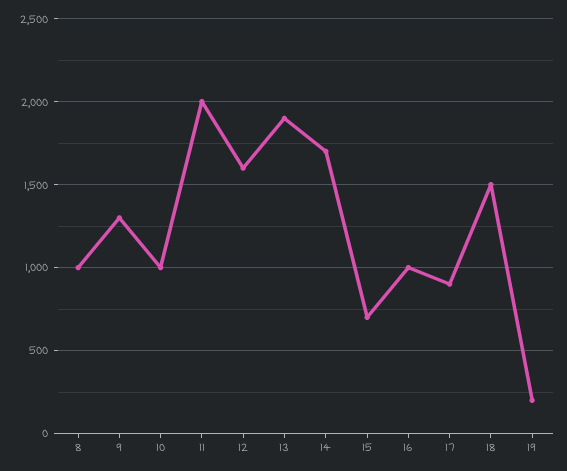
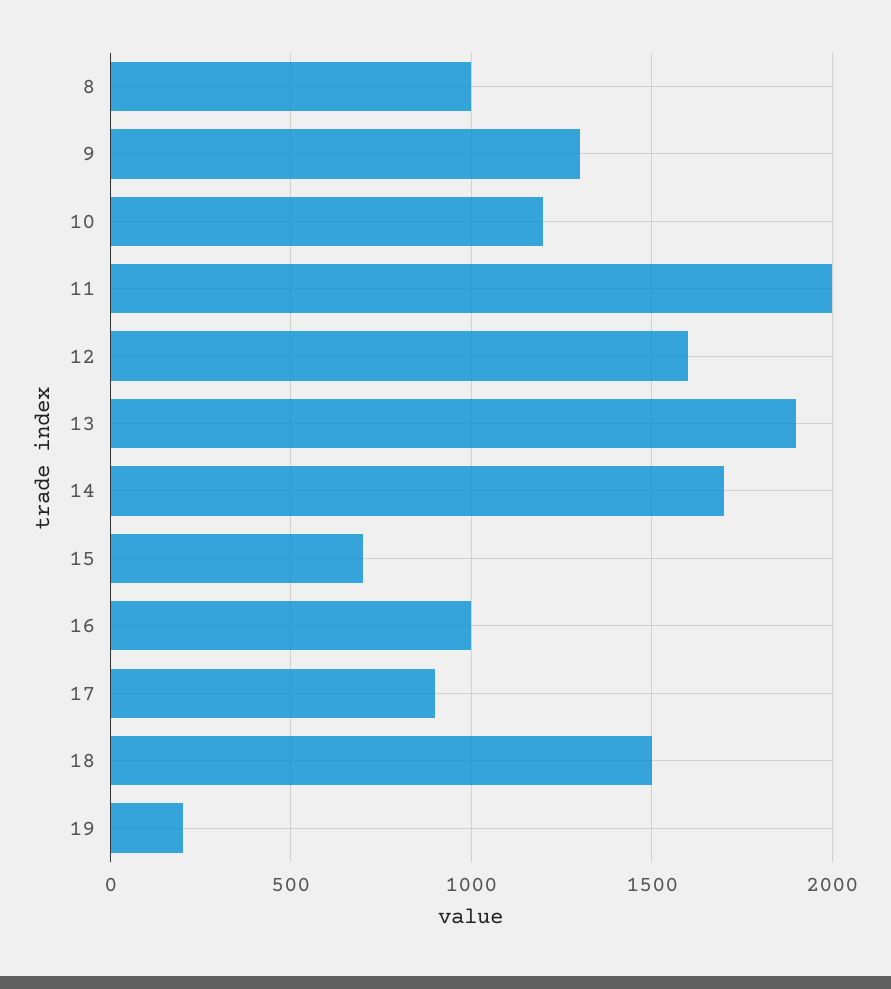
  {
    "8": 1000,
    "9": 1300,
-   "10": 1000,
+   "10": 1200,
    "11": 2000,
    "12": 1600,
    "13": 1900,
    "14": 1700,
    "15": 700,
    "16": 1000,
    "17": 900,
    "18": 1500,
    "19": 200
  }

